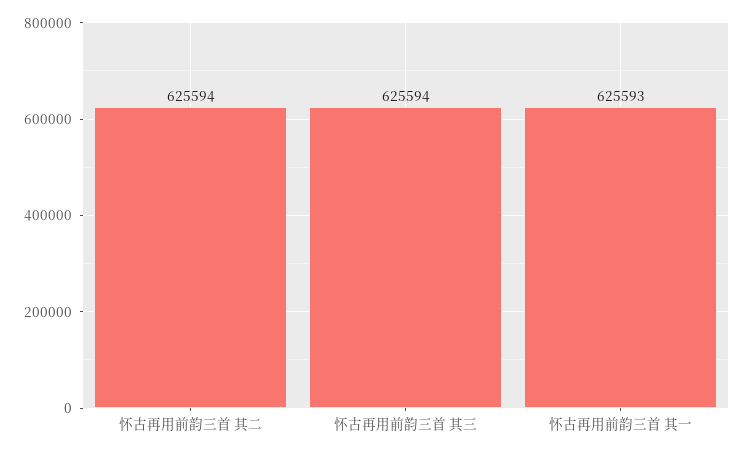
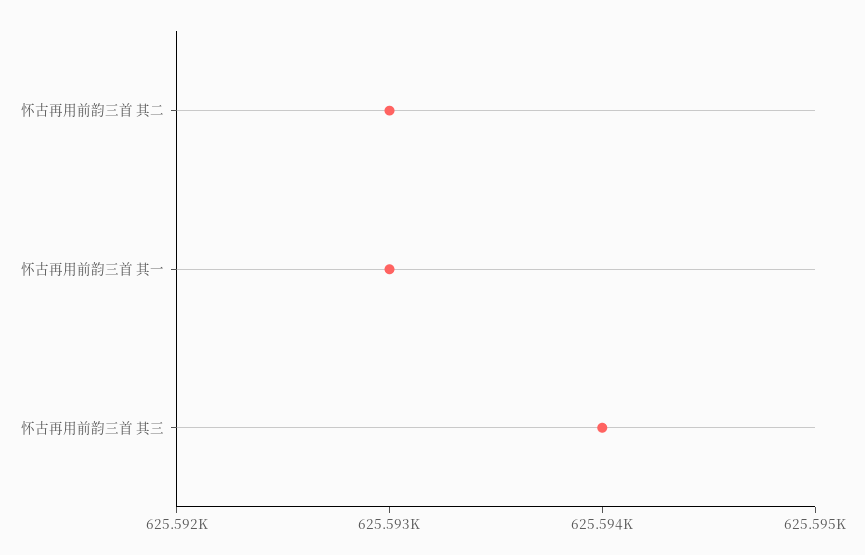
  {
-   "怀古再用前韵三首 其二": 625594,
+   "怀古再用前韵三首 其二": 625593,
    "怀古再用前韵三首 其三": 625594,
    "怀古再用前韵三首 其一": 625593
  }

